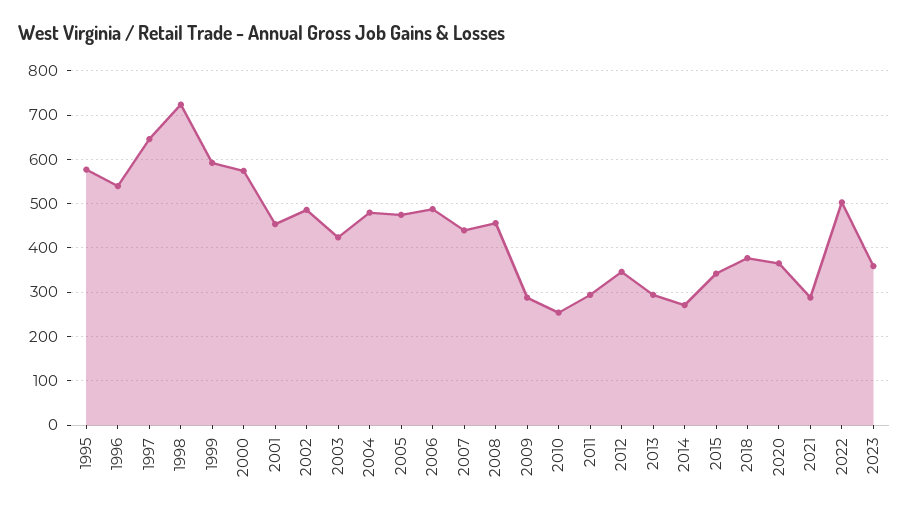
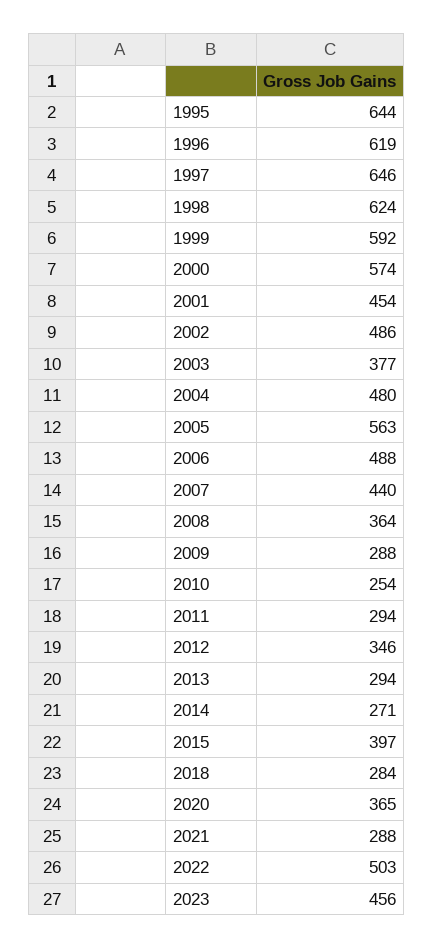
  {
-   "1995": 580,
+   "1995": 644,
-   "1996": 540,
+   "1996": 619,
    "1997": 646,
-   "1998": 720,
+   "1998": 624,
    "1999": 592,
    "2000": 574,
    "2001": 454,
    "2002": 486,
-   "2003": 420,
+   "2003": 377,
    "2004": 480,
-   "2005": 480,
+   "2005": 563,
    "2006": 488,
    "2007": 440,
-   "2008": 460,
+   "2008": 364,
    "2009": 288,
    "2010": 254,
    "2011": 294,
    "2012": 346,
    "2013": 294,
    "2014": 271,
-   "2015": 340,
+   "2015": 397,
-   "2018": 380,
+   "2018": 284,
    "2020": 365,
    "2021": 288,
    "2022": 503,
-   "2023": 360
+   "2023": 456
  }

